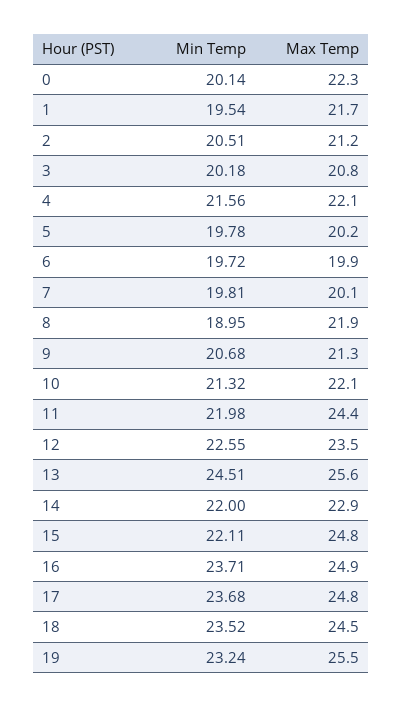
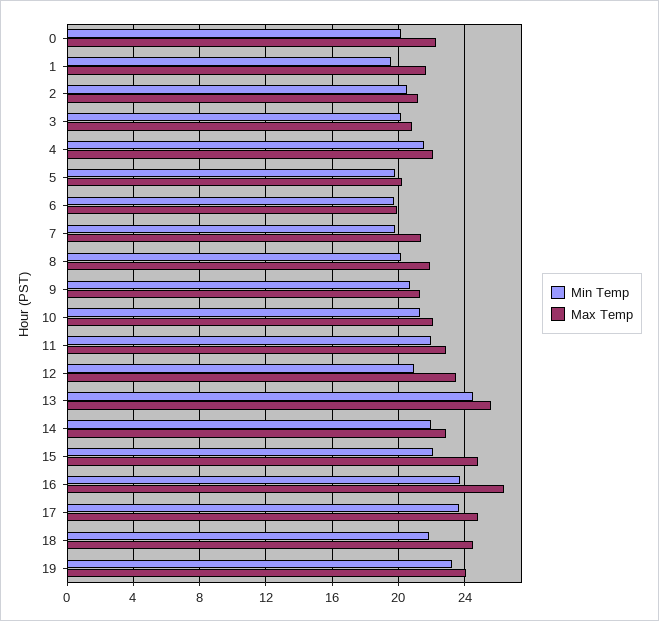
  {
    "Min Temp": {
      "0": 20.14,
      "1": 19.54,
      "2": 20.51,
      "3": 20.18,
      "4": 21.56,
      "5": 19.78,
      "6": 19.72,
      "7": 19.81,
-     "8": 18.95,
+     "8": 20,
      "9": 20.68,
      "10": 21.32,
      "11": 21.98,
-     "12": 22.55,
+     "12": 21,
      "13": 24.51,
      "14": 22,
      "15": 22.11,
      "16": 23.71,
      "17": 23.68,
-     "18": 23.52,
+     "18": 22,
      "19": 23.24
    },
    "Max Temp": {
      "0": 22.3,
      "1": 21.7,
      "2": 21.2,
      "3": 20.8,
      "4": 22.1,
      "5": 20.2,
      "6": 19.9,
-     "7": 20.1,
+     "7": 21.5,
      "8": 21.9,
      "9": 21.3,
      "10": 22.1,
-     "11": 24.4,
+     "11": 23,
      "12": 23.5,
      "13": 25.6,
      "14": 22.9,
      "15": 24.8,
-     "16": 24.9,
+     "16": 26.5,
      "17": 24.8,
      "18": 24.5,
-     "19": 25.5
+     "19": 24
    }
  }

